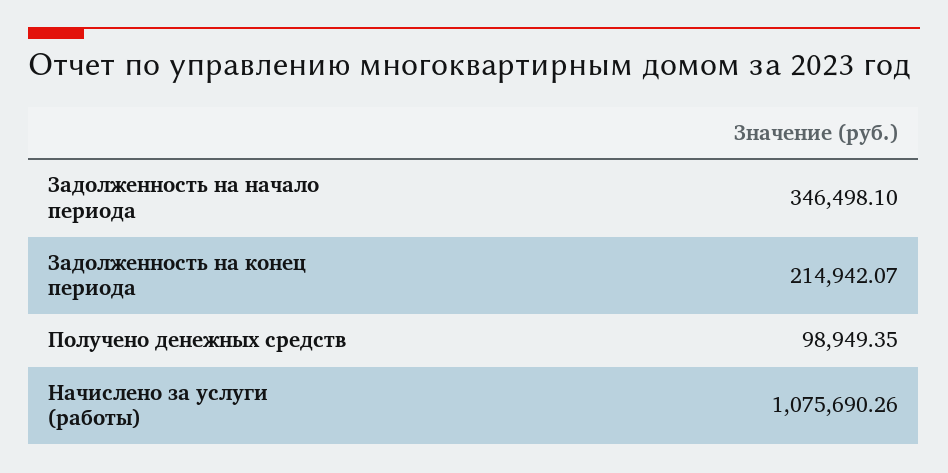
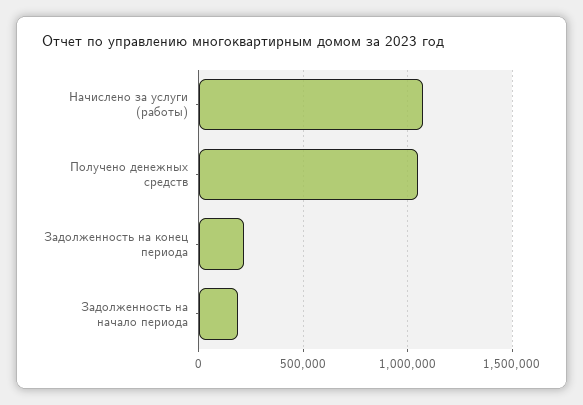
  {
-   "Задолженность на начало периода": 346498.1,
+   "Задолженность на начало периода": 200000,
    "Задолженность на конец периода": 214942.07,
-   "Получено денежных средств": 98949.35,
+   "Получено денежных средств": 1050000,
    "Начислено за услуги (работы)": 1075690.26
  }

